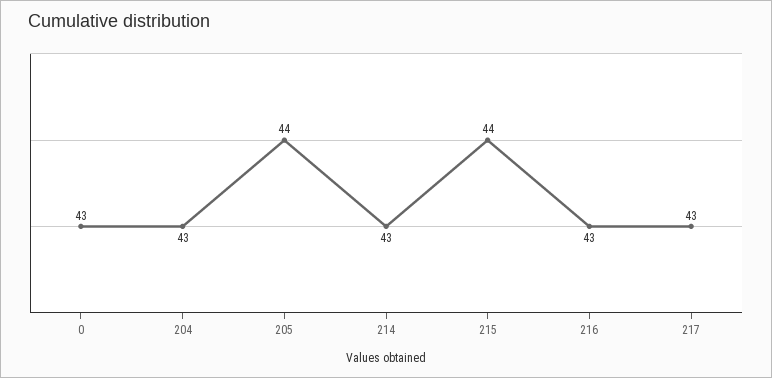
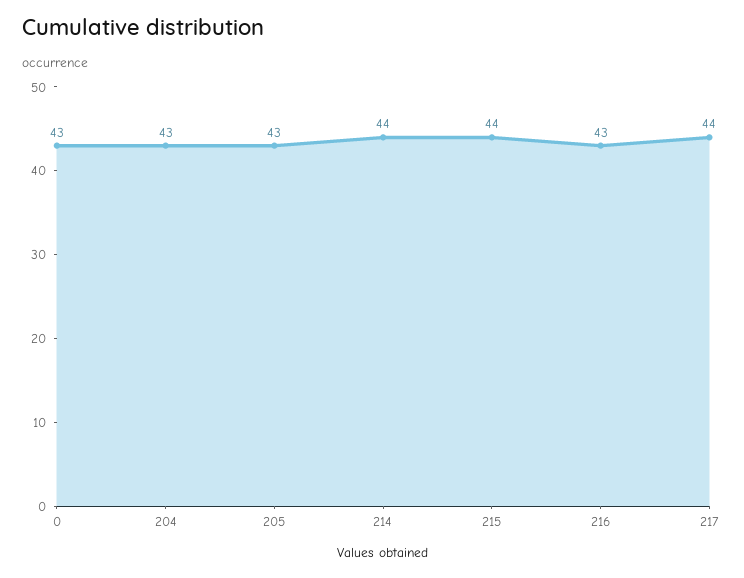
  {
    "0": 43,
    "204": 43,
-   "205": 44,
+   "205": 43,
-   "214": 43,
+   "214": 44,
    "215": 44,
    "216": 43,
-   "217": 43
+   "217": 44
  }

